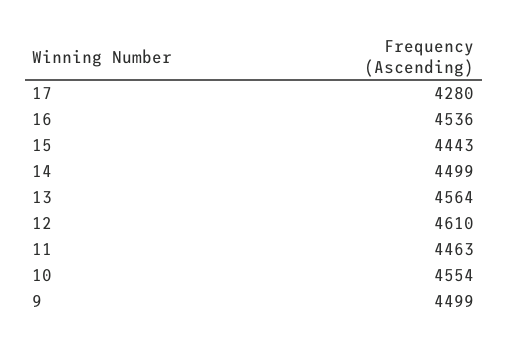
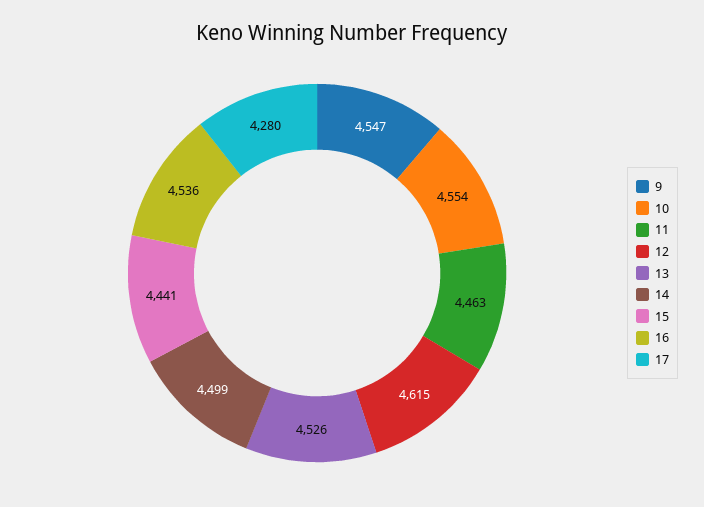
  {
    "17": 4280,
    "16": 4536,
-   "15": 4443,
+   "15": 4441,
    "14": 4499,
-   "13": 4564,
+   "13": 4526,
-   "12": 4610,
+   "12": 4615,
    "11": 4463,
    "10": 4554,
-   "9": 4499
+   "9": 4547
  }

